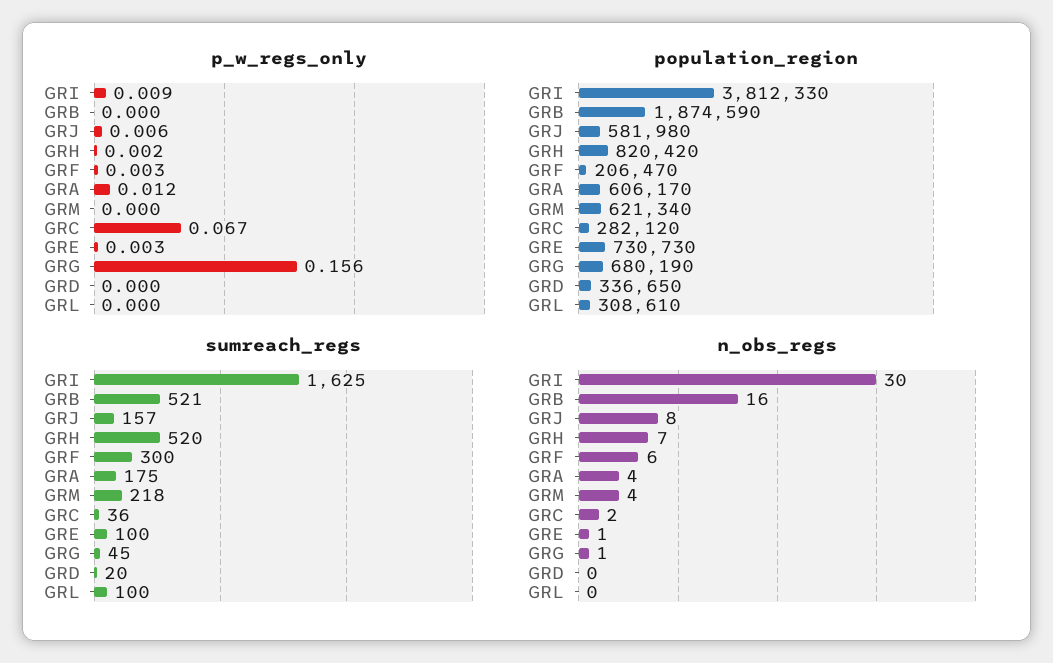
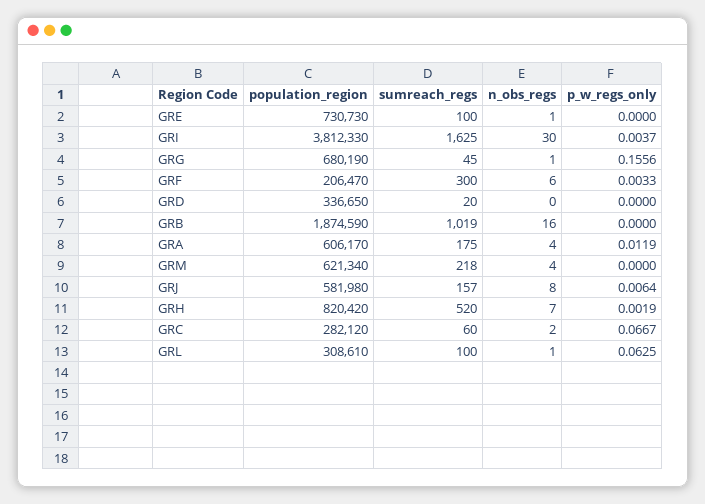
  {
    "p_w_regs_only": {
-     "GRI": 0.009,
+     "GRI": 0.0037,
      "GRB": 0,
      "GRJ": 0.0064,
      "GRH": 0.0019,
      "GRF": 0.0033,
      "GRA": 0.0119,
      "GRM": 0,
      "GRC": 0.0667,
-     "GRE": 0.003,
+     "GRE": 0,
      "GRG": 0.1556,
      "GRD": 0,
-     "GRL": 0
+     "GRL": 0.0625
    },
    "population_region": {
      "GRI": 3812330,
      "GRB": 1874590,
      "GRJ": 581980,
      "GRH": 820420,
      "GRF": 206470,
      "GRA": 606170,
      "GRM": 621340,
      "GRC": 282120,
      "GRE": 730730,
      "GRG": 680190,
      "GRD": 336650,
      "GRL": 308610
    },
    "sumreach_regs": {
      "GRI": 1625,
-     "GRB": 521,
+     "GRB": 1019,
      "GRJ": 157,
      "GRH": 520,
      "GRF": 300,
      "GRA": 175,
      "GRM": 218,
-     "GRC": 36,
+     "GRC": 60,
      "GRE": 100,
      "GRG": 45,
      "GRD": 20,
      "GRL": 100
    },
    "n_obs_regs": {
      "GRI": 30,
      "GRB": 16,
      "GRJ": 8,
      "GRH": 7,
      "GRF": 6,
      "GRA": 4,
      "GRM": 4,
      "GRC": 2,
      "GRE": 1,
      "GRG": 1,
      "GRD": 0,
-     "GRL": 0
+     "GRL": 1
    }
  }

